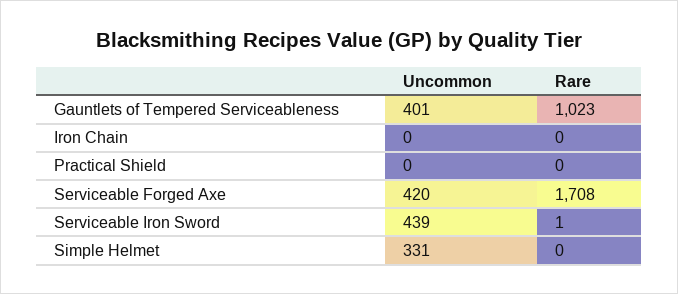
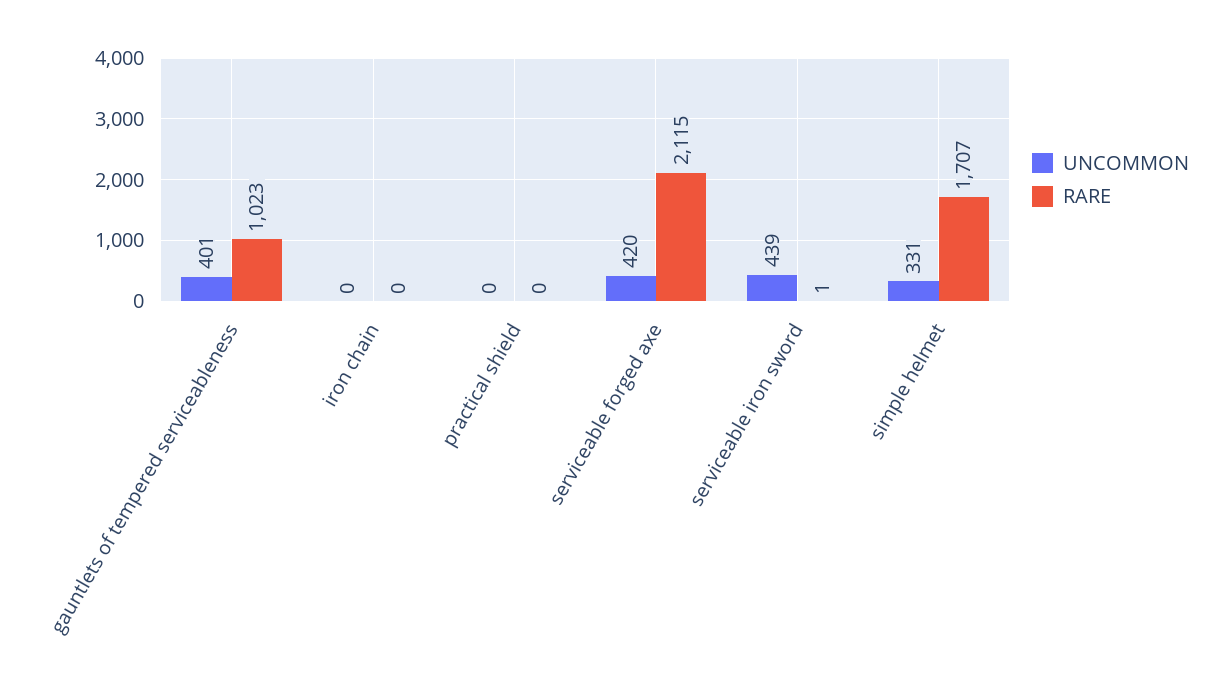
  {
    "Uncommon": {
      "Gauntlets of Tempered Serviceableness": 401,
      "Iron Chain": 0,
      "Practical Shield": 0,
      "Serviceable Forged Axe": 420,
      "Serviceable Iron Sword": 439,
      "Simple Helmet": 331
    },
    "Rare": {
      "Gauntlets of Tempered Serviceableness": 1023,
      "Iron Chain": 0,
      "Practical Shield": 0,
-     "Serviceable Forged Axe": 1708,
+     "Serviceable Forged Axe": 2115,
      "Serviceable Iron Sword": 1,
-     "Simple Helmet": 0
+     "Simple Helmet": 1707
    }
  }

